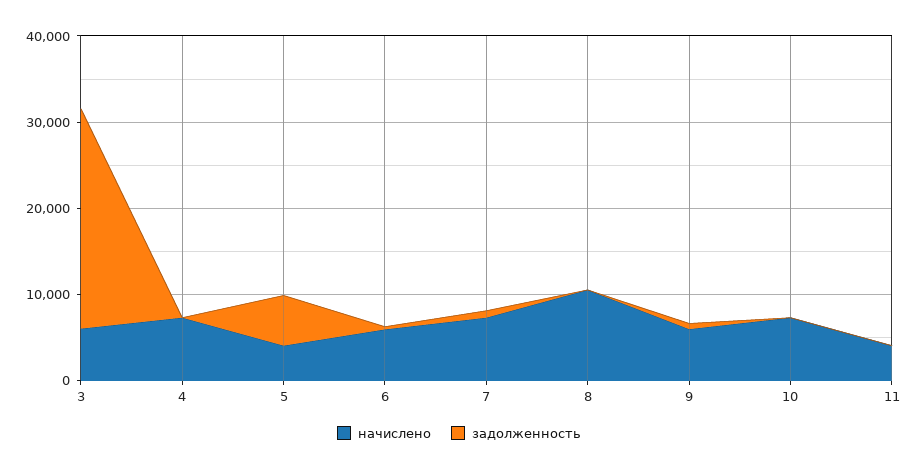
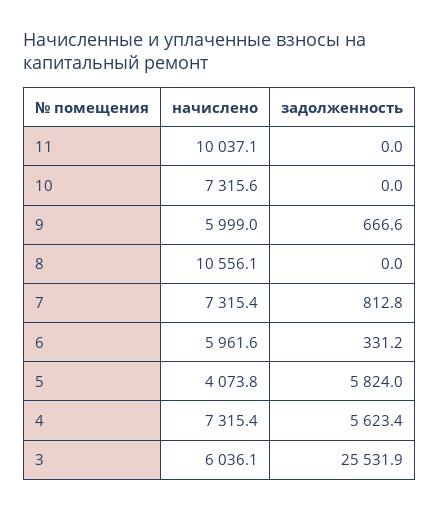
  {
    "начислено": {
      "3": 6036.1,
      "4": 7315.4,
      "5": 4073.8,
      "6": 5961.6,
      "7": 7315.4,
      "8": 10556.1,
      "9": 5999,
      "10": 7315.6,
-     "11": 4000
+     "11": 10037.1
    },
    "задолженность": {
      "3": 25531.9,
-     "4": 0,
+     "4": 5623.4,
      "5": 5824,
      "6": 331.2,
      "7": 812.8,
      "8": 0,
      "9": 666.6,
      "10": 0,
      "11": 0
    }
  }

